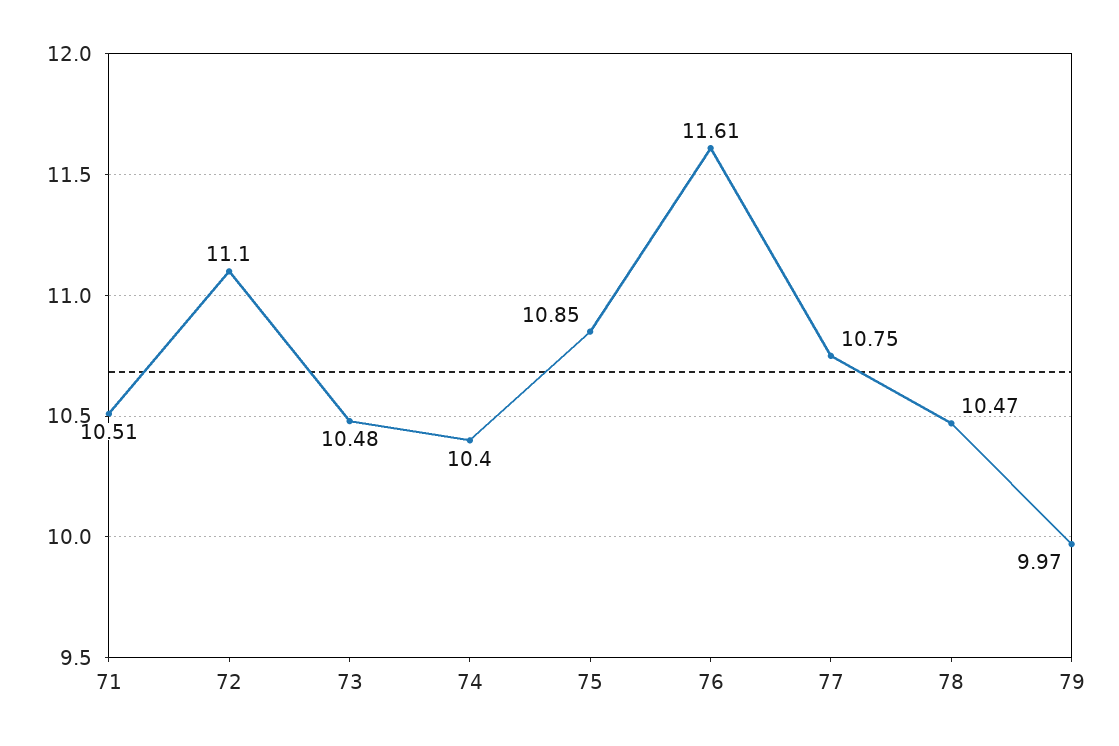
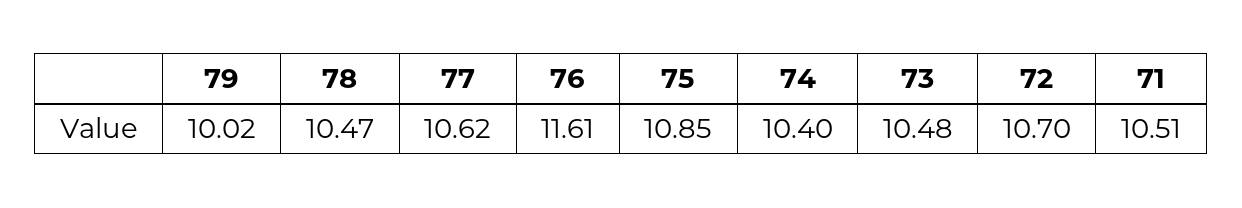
  {
    "71": 10.51,
-   "72": 11.1,
+   "72": 10.7,
    "73": 10.48,
    "74": 10.4,
    "75": 10.85,
    "76": 11.61,
-   "77": 10.75,
+   "77": 10.62,
    "78": 10.47,
-   "79": 9.97
+   "79": 10.02
  }

